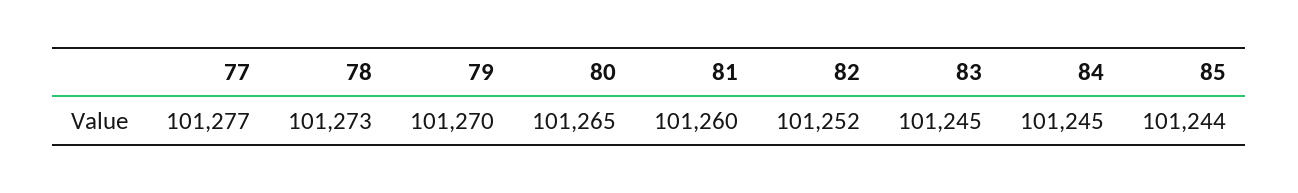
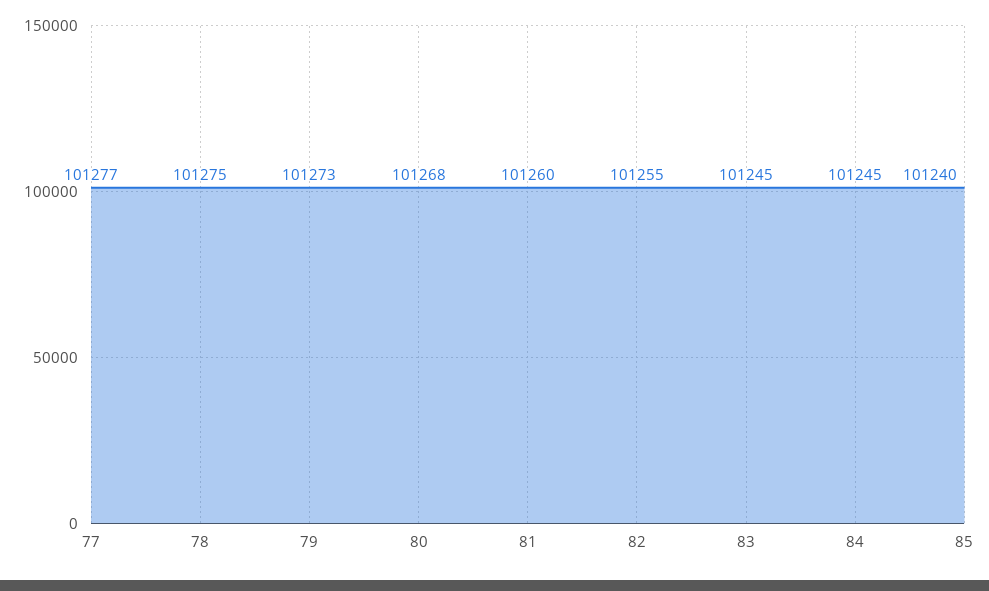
  {
    "77": 101277,
-   "78": 101273,
+   "78": 101275,
-   "79": 101270,
+   "79": 101273,
-   "80": 101265,
+   "80": 101268,
    "81": 101260,
-   "82": 101252,
+   "82": 101255,
    "83": 101245,
    "84": 101245,
-   "85": 101244
+   "85": 101240
  }

